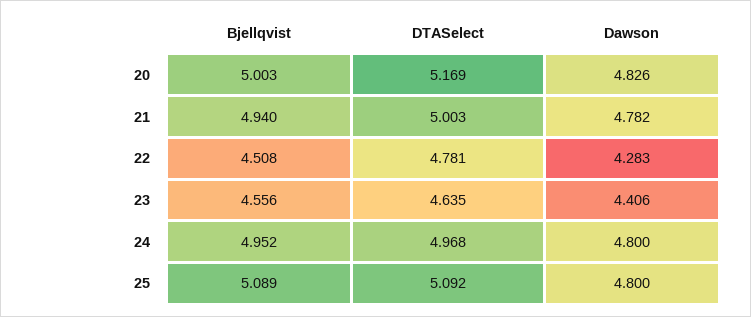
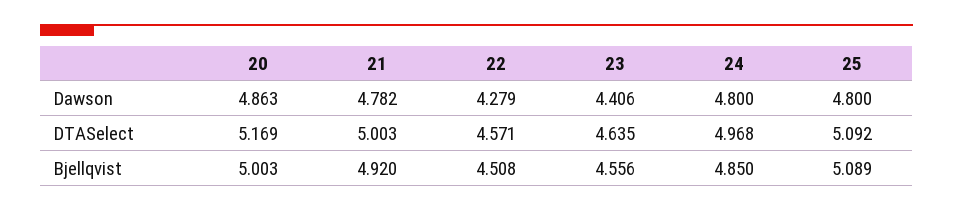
  {
    "Bjellqvist": {
      "20": 5.003,
-     "21": 4.94,
+     "21": 4.92,
      "22": 4.508,
      "23": 4.556,
-     "24": 4.952,
+     "24": 4.85,
      "25": 5.089
    },
    "DTASelect": {
      "20": 5.169,
      "21": 5.003,
-     "22": 4.781,
+     "22": 4.571,
      "23": 4.635,
      "24": 4.968,
      "25": 5.092
    },
    "Dawson": {
-     "20": 4.826,
+     "20": 4.863,
      "21": 4.782,
-     "22": 4.283,
+     "22": 4.279,
      "23": 4.406,
      "24": 4.8,
      "25": 4.8
    }
  }

